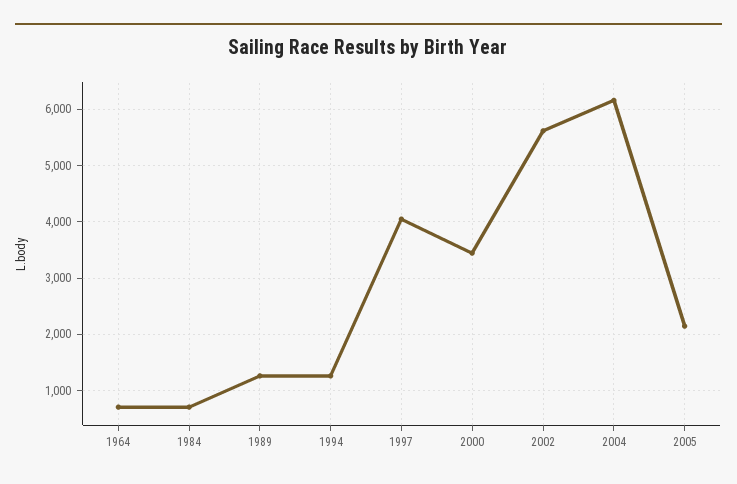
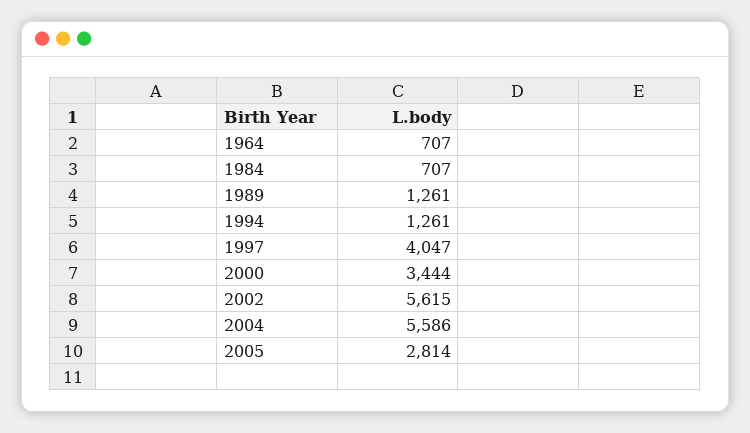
  {
    "1964": 707,
    "1984": 707,
    "1989": 1261,
    "1994": 1261,
    "1997": 4047,
    "2000": 3444,
    "2002": 5615,
-   "2004": 6200,
+   "2004": 5586,
-   "2005": 2200
+   "2005": 2814
  }

